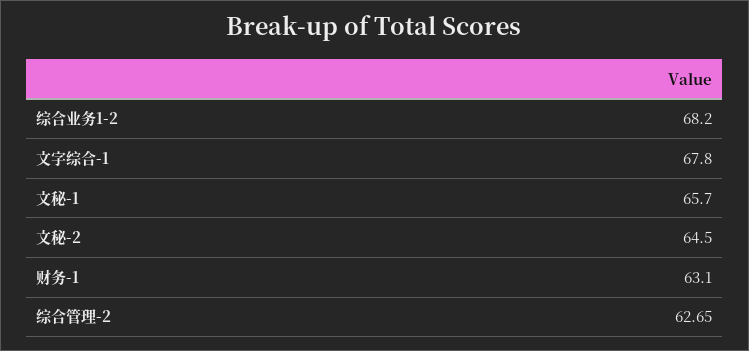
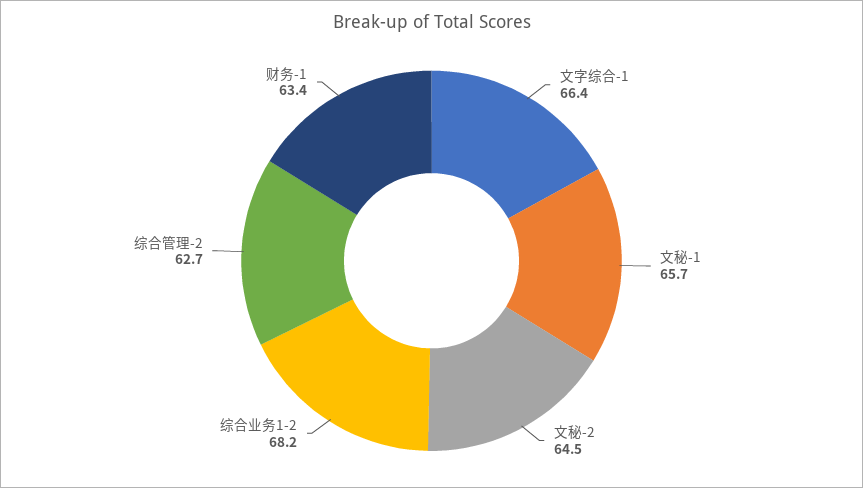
  {
    "综合业务1-2": 68.2,
-   "文字综合-1": 67.8,
+   "文字综合-1": 66.4,
    "文秘-1": 65.7,
    "文秘-2": 64.5,
-   "财务-1": 63.1,
+   "财务-1": 63.4,
    "综合管理-2": 62.65
  }

